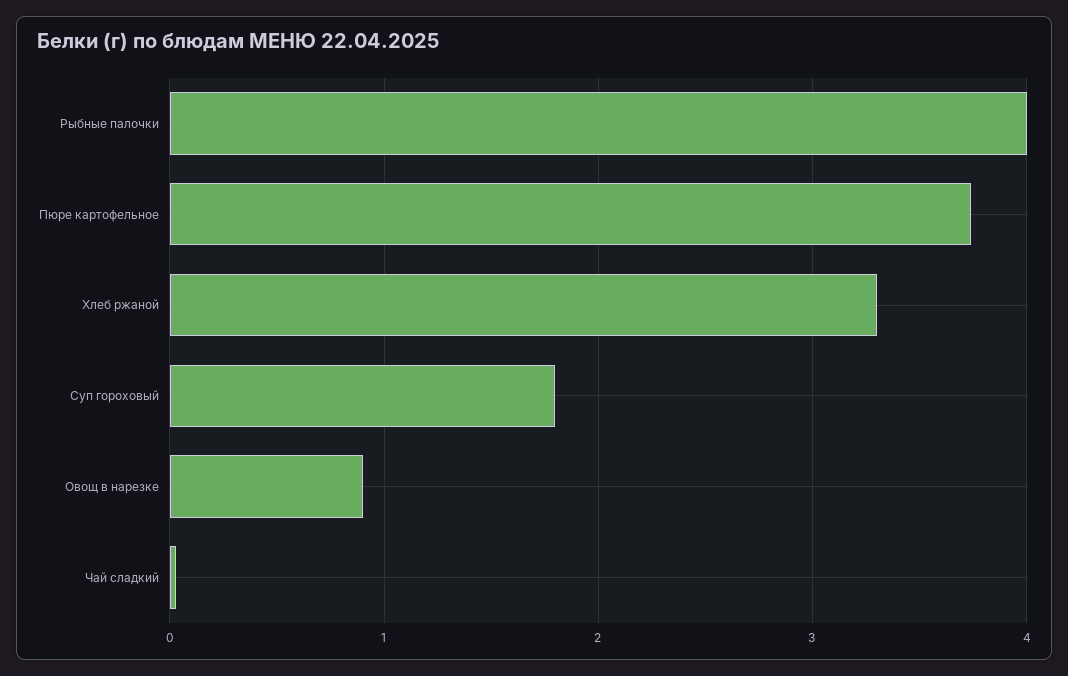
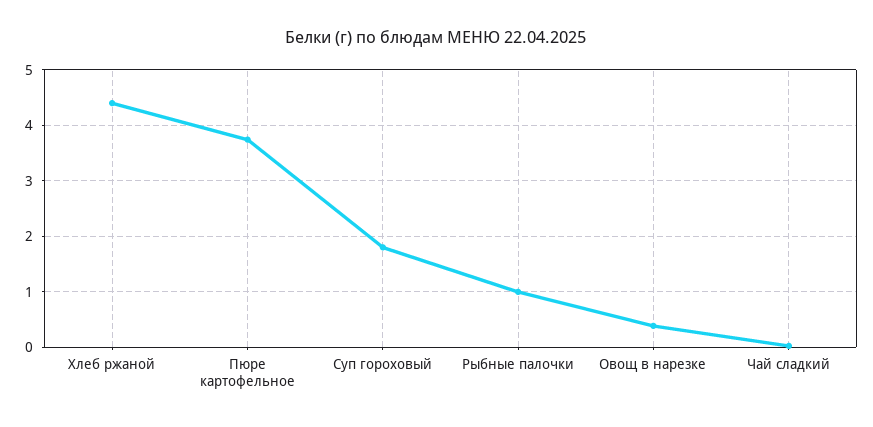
  {
-   "Рыбные палочки": 4,
+   "Рыбные палочки": 1,
    "Пюре картофельное": 3.7,
-   "Хлеб ржаной": 3.3,
+   "Хлеб ржаной": 4.4,
    "Суп гороховый": 1.8,
-   "Овощ в нарезке": 0.9,
+   "Овощ в нарезке": 0.4,
    "Чай сладкий": 0
  }

